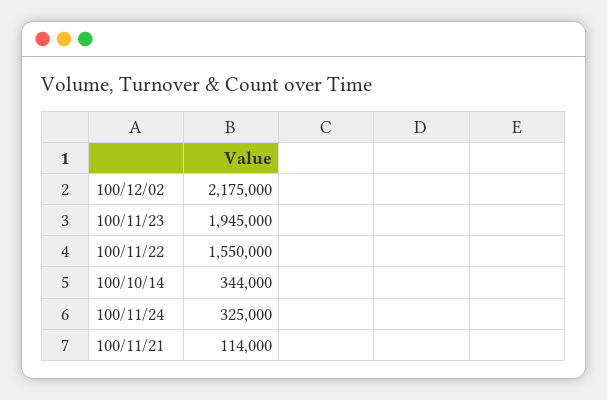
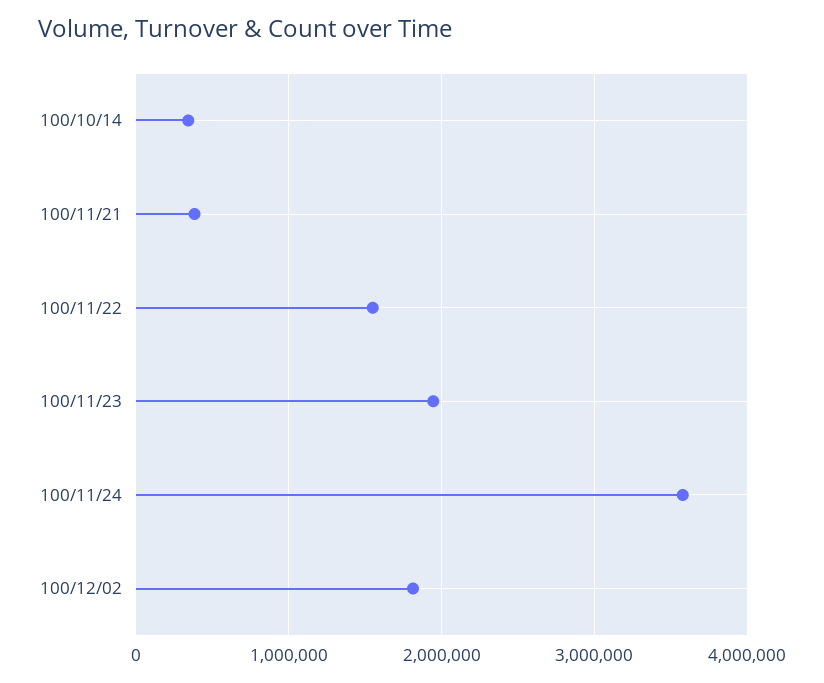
  {
-   "100/12/02": 2175000,
+   "100/12/02": 1800000,
    "100/11/23": 1945000,
    "100/11/22": 1550000,
    "100/10/14": 344000,
-   "100/11/24": 325000,
+   "100/11/24": 3600000,
-   "100/11/21": 114000
+   "100/11/21": 400000
  }

